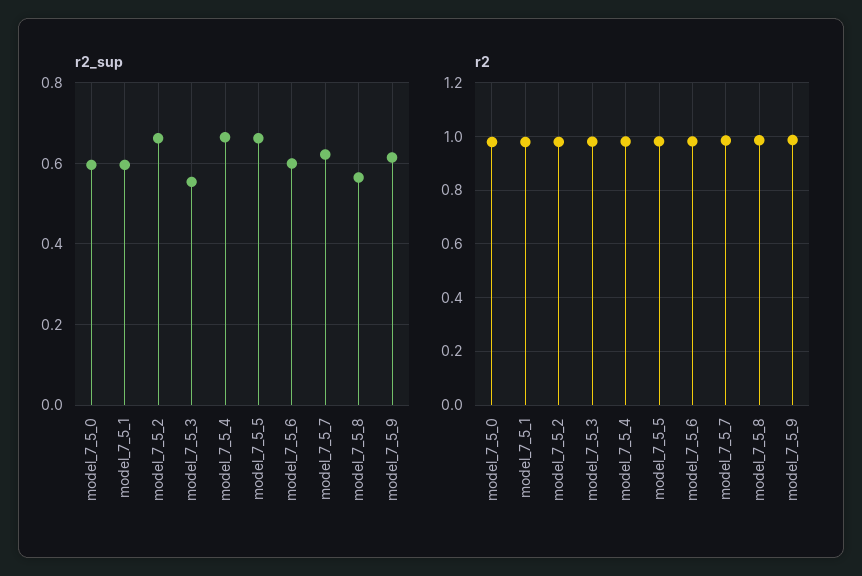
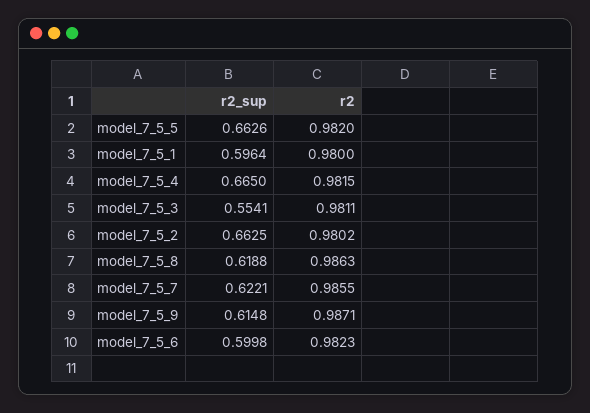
  {
    "r2_sup": {
-     "model_7_5_0": 0.6,
      "model_7_5_1": 0.5964,
      "model_7_5_2": 0.6625,
      "model_7_5_3": 0.5541,
      "model_7_5_4": 0.665,
      "model_7_5_5": 0.6626,
      "model_7_5_6": 0.5998,
      "model_7_5_7": 0.6221,
-     "model_7_5_8": 0.56,
+     "model_7_5_8": 0.6188,
      "model_7_5_9": 0.6148
    },
    "r2": {
-     "model_7_5_0": 0.975,
      "model_7_5_1": 0.98,
      "model_7_5_2": 0.9802,
      "model_7_5_3": 0.9811,
      "model_7_5_4": 0.9815,
      "model_7_5_5": 0.982,
      "model_7_5_6": 0.9823,
      "model_7_5_7": 0.9855,
      "model_7_5_8": 0.9863,
      "model_7_5_9": 0.9871
    }
  }

